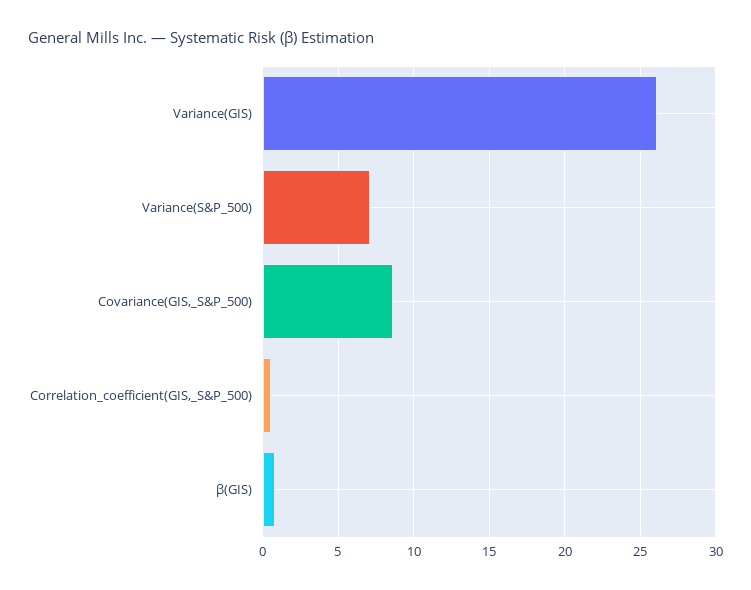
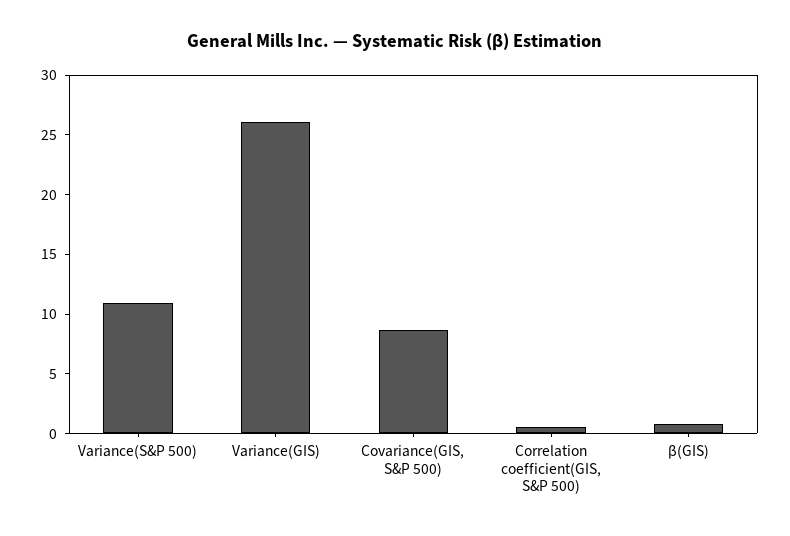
  {
    "Variance(GIS)": 26,
-   "Variance(S&P_500)": 7,
+   "Variance(S&P_500)": 11,
    "Covariance(GIS,_S&P_500)": 8.5,
    "Correlation_coefficient(GIS,_S&P_500)": 0.5,
    "β(GIS)": 1
  }

